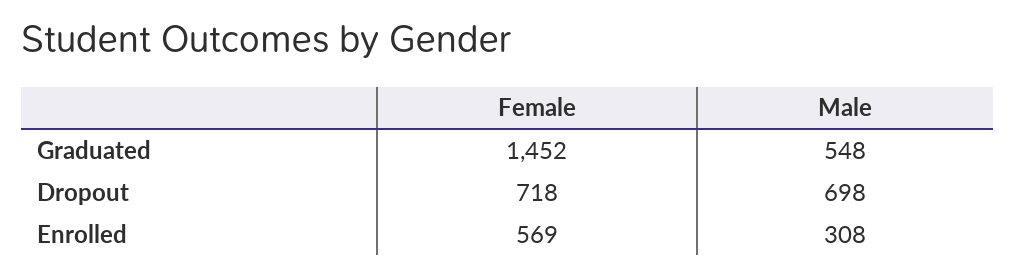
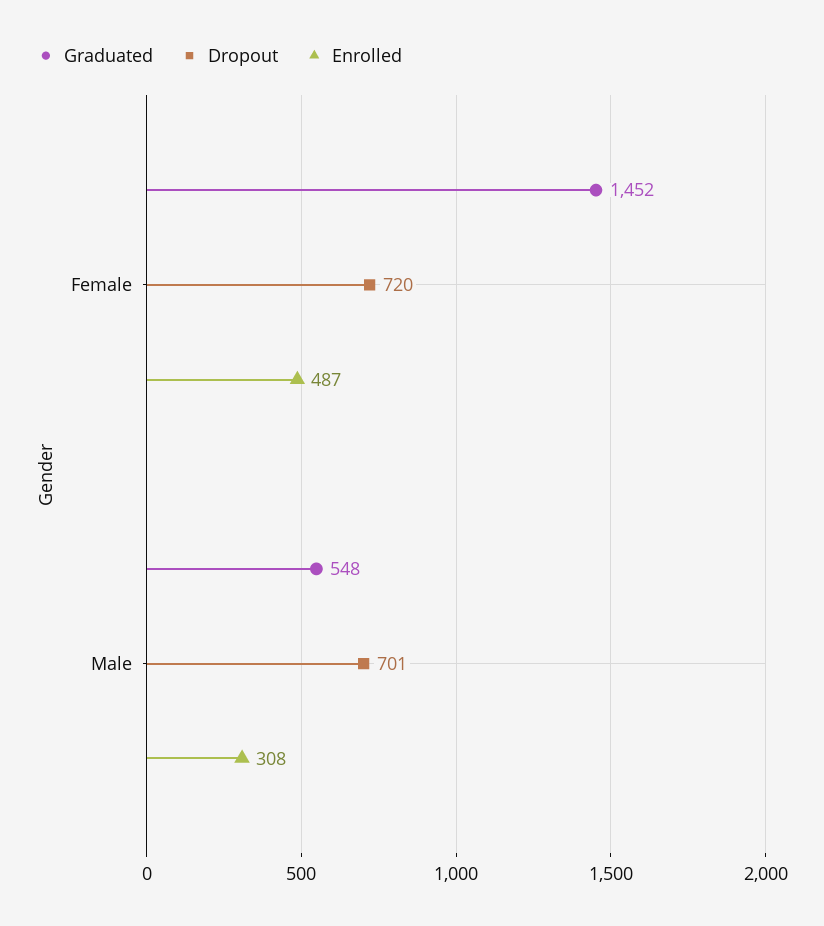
  {
    "Graduated": {
      "Female": 1452,
      "Male": 548
    },
    "Dropout": {
-     "Female": 718,
+     "Female": 720,
-     "Male": 698
+     "Male": 701
    },
    "Enrolled": {
-     "Female": 569,
+     "Female": 487,
      "Male": 308
    }
  }

